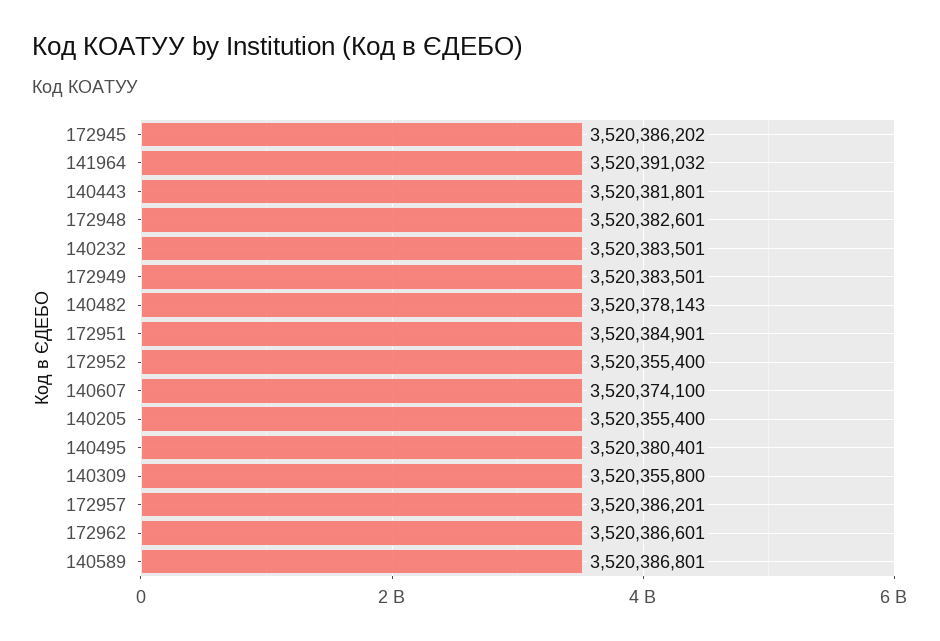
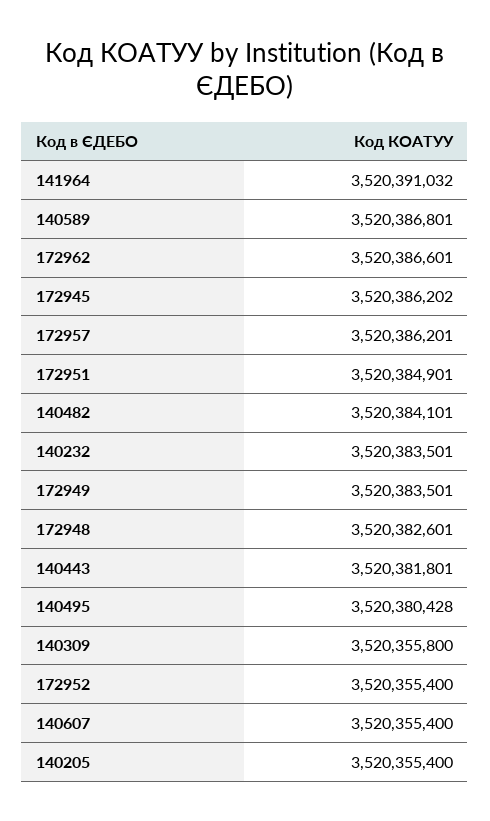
  {
    "172945": 3520386202,
    "141964": 3520391032,
    "140443": 3520381801,
    "172948": 3520382601,
    "140232": 3520383501,
    "172949": 3520383501,
-   "140482": 3520378143,
+   "140482": 3520384101,
    "172951": 3520384901,
    "172952": 3520355400,
-   "140607": 3520374100,
+   "140607": 3520355400,
    "140205": 3520355400,
-   "140495": 3520380401,
+   "140495": 3520380428,
    "140309": 3520355800,
    "172957": 3520386201,
    "172962": 3520386601,
    "140589": 3520386801
  }

